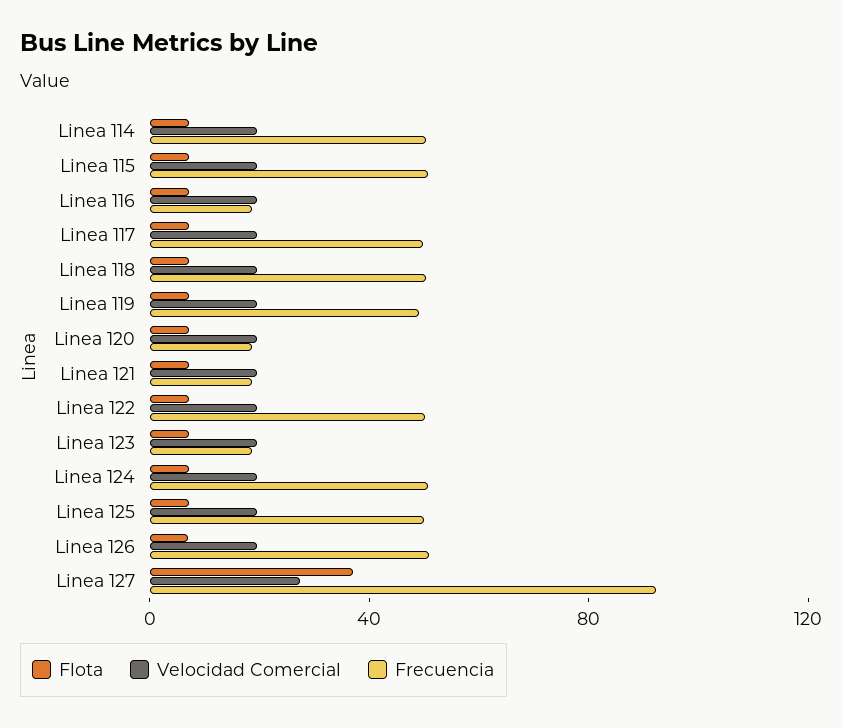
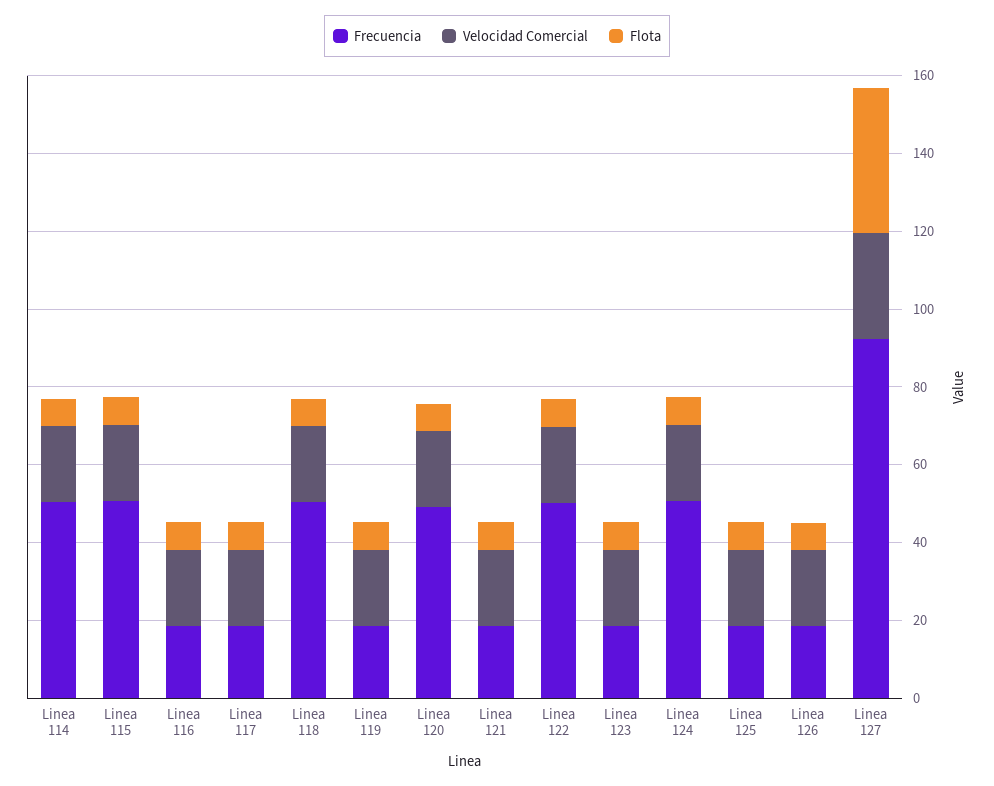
  {
    "Flota": {
      "Linea 114": 5,
      "Linea 115": 5,
      "Linea 116": 5,
      "Linea 117": 5,
      "Linea 118": 5,
      "Linea 119": 5,
      "Linea 120": 5,
      "Linea 121": 5,
      "Linea 122": 5,
      "Linea 123": 5,
      "Linea 124": 5,
      "Linea 125": 5,
      "Linea 126": 5,
      "Linea 127": 35
    },
    "Velocidad Comercial": {
      "Linea 114": 20,
      "Linea 115": 20,
      "Linea 116": 20,
      "Linea 117": 20,
      "Linea 118": 20,
      "Linea 119": 20,
      "Linea 120": 20,
      "Linea 121": 20,
      "Linea 122": 20,
      "Linea 123": 20,
      "Linea 124": 20,
      "Linea 125": 20,
      "Linea 126": 20,
      "Linea 127": 25
    },
    "Frecuencia": {
      "Linea 114": 50,
      "Linea 115": 50,
      "Linea 116": 20,
-     "Linea 117": 50,
+     "Linea 117": 20,
      "Linea 118": 50,
-     "Linea 119": 50,
+     "Linea 119": 20,
-     "Linea 120": 20,
+     "Linea 120": 50,
      "Linea 121": 20,
      "Linea 122": 50,
      "Linea 123": 20,
      "Linea 124": 50,
-     "Linea 125": 50,
+     "Linea 125": 20,
-     "Linea 126": 50,
+     "Linea 126": 20,
      "Linea 127": 90
    }
  }

